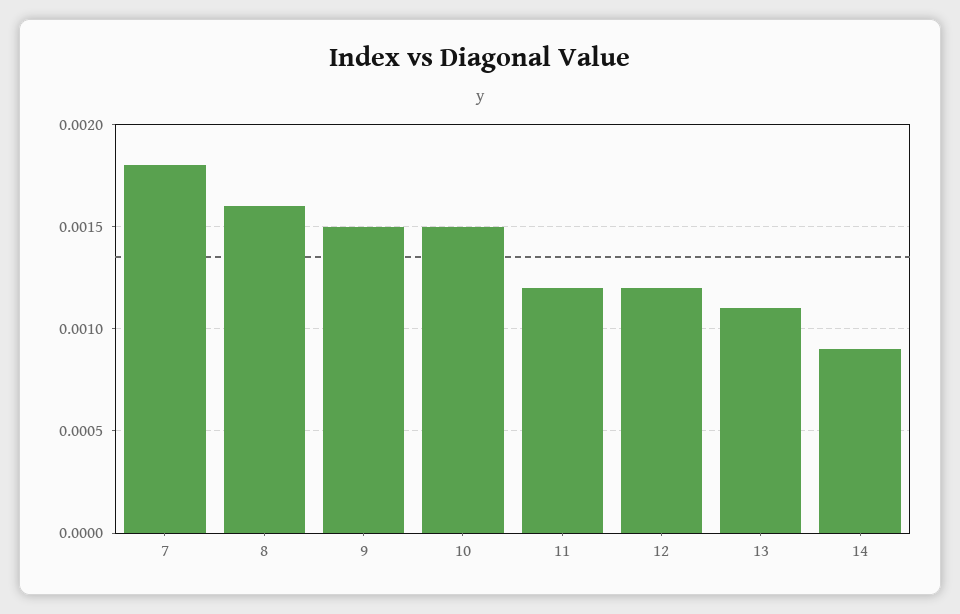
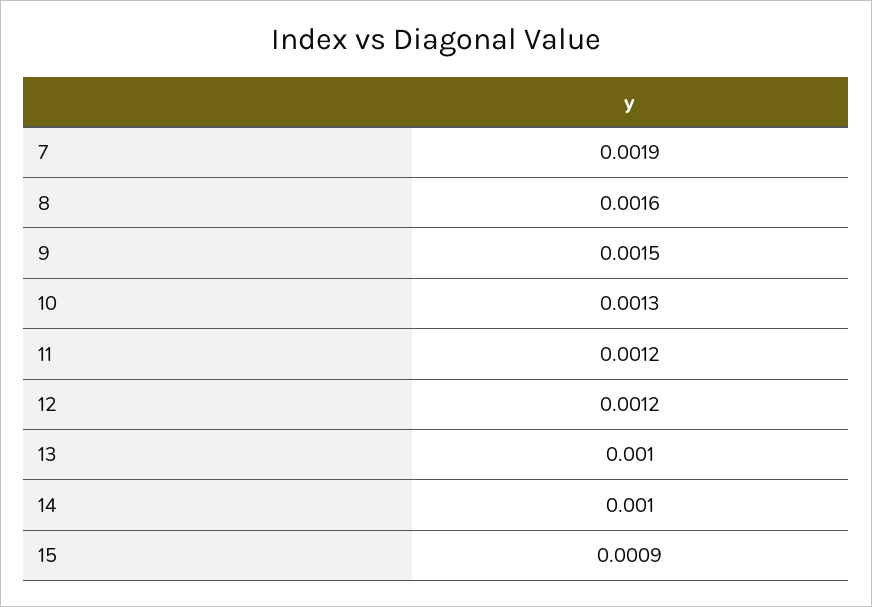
  {
-   "7": 0.0018,
+   "7": 0.0019,
    "8": 0.0016,
    "9": 0.0015,
-   "10": 0.0015,
+   "10": 0.0013,
    "11": 0.0012,
    "12": 0.0012,
-   "13": 0.0011,
+   "13": 0.001,
-   "14": 0.0009
+   "14": 0.001,
+   "15": 0.0009
  }

